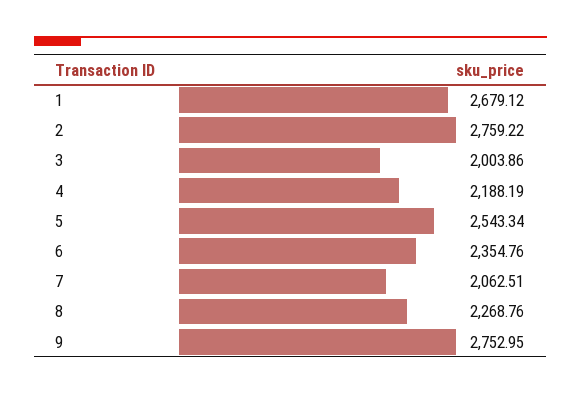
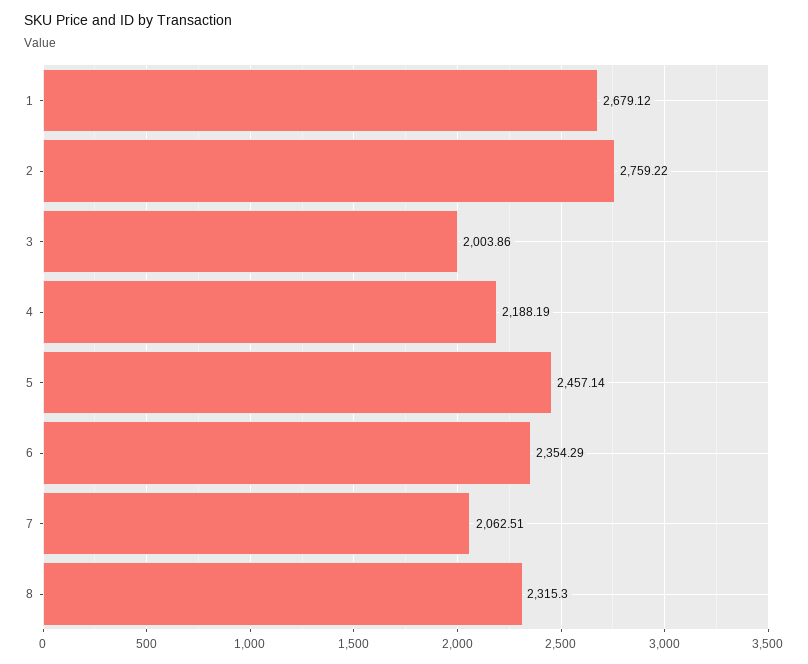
  {
    "1": 2679.12,
    "2": 2759.22,
    "3": 2003.86,
    "4": 2188.19,
-   "5": 2543.34,
+   "5": 2457.14,
-   "6": 2354.76,
+   "6": 2354.29,
    "7": 2062.51,
-   "8": 2268.76,
+   "8": 2315.3
-   "9": 2752.95
  }

